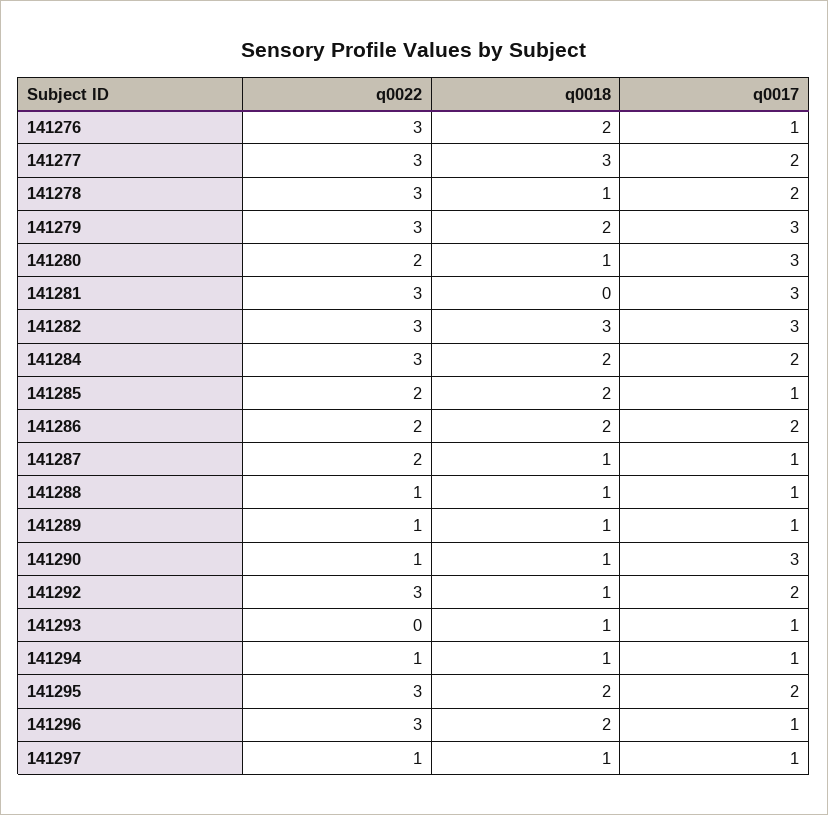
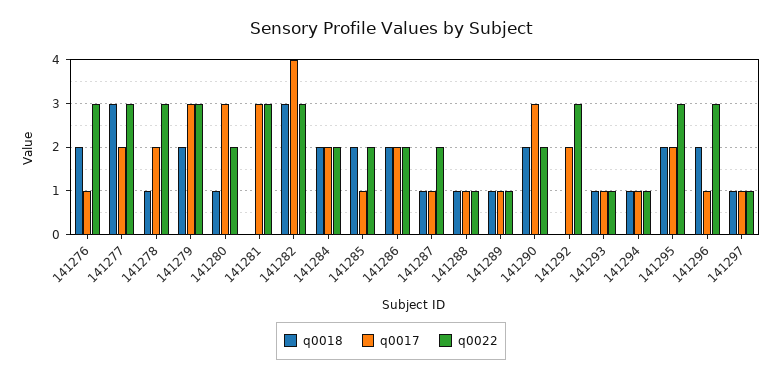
  {
    "q0022": {
      "141276": 3,
      "141277": 3,
      "141278": 3,
      "141279": 3,
      "141280": 2,
      "141281": 3,
      "141282": 3,
-     "141284": 3,
+     "141284": 2,
      "141285": 2,
      "141286": 2,
      "141287": 2,
      "141288": 1,
      "141289": 1,
-     "141290": 1,
+     "141290": 2,
      "141292": 3,
-     "141293": 0,
+     "141293": 1,
      "141294": 1,
      "141295": 3,
      "141296": 3,
      "141297": 1
    },
    "q0018": {
      "141276": 2,
      "141277": 3,
      "141278": 1,
      "141279": 2,
      "141280": 1,
      "141281": 0,
      "141282": 3,
      "141284": 2,
      "141285": 2,
      "141286": 2,
      "141287": 1,
      "141288": 1,
      "141289": 1,
-     "141290": 1,
+     "141290": 2,
-     "141292": 1,
+     "141292": 0,
      "141293": 1,
      "141294": 1,
      "141295": 2,
      "141296": 2,
      "141297": 1
    },
    "q0017": {
      "141276": 1,
      "141277": 2,
      "141278": 2,
      "141279": 3,
      "141280": 3,
      "141281": 3,
-     "141282": 3,
+     "141282": 4,
      "141284": 2,
      "141285": 1,
      "141286": 2,
      "141287": 1,
      "141288": 1,
      "141289": 1,
      "141290": 3,
      "141292": 2,
      "141293": 1,
      "141294": 1,
      "141295": 2,
      "141296": 1,
      "141297": 1
    }
  }

